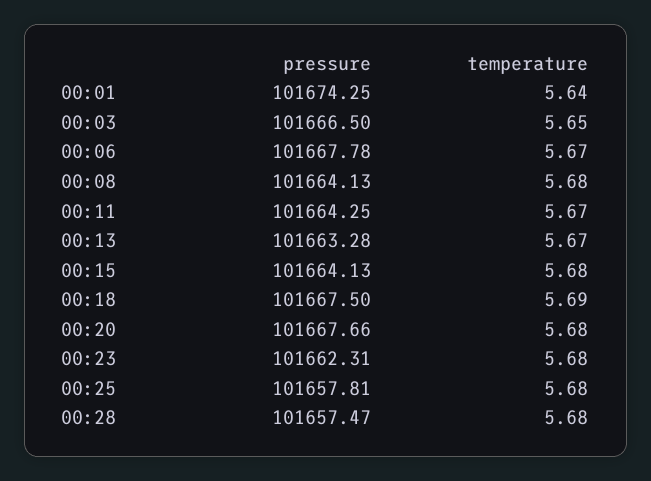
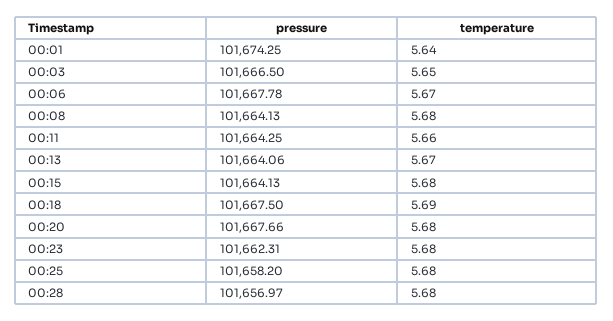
  {
    "pressure": {
      "00:01": 101674.25,
      "00:03": 101666.5,
      "00:06": 101667.78,
      "00:08": 101664.13,
      "00:11": 101664.25,
-     "00:13": 101663.28,
+     "00:13": 101664.06,
      "00:15": 101664.13,
      "00:18": 101667.5,
      "00:20": 101667.66,
      "00:23": 101662.31,
-     "00:25": 101657.81,
+     "00:25": 101658.2,
-     "00:28": 101657.47
+     "00:28": 101656.97
    },
    "temperature": {
      "00:01": 5.64,
      "00:03": 5.65,
      "00:06": 5.67,
      "00:08": 5.68,
-     "00:11": 5.67,
+     "00:11": 5.66,
      "00:13": 5.67,
      "00:15": 5.68,
      "00:18": 5.69,
      "00:20": 5.68,
      "00:23": 5.68,
      "00:25": 5.68,
      "00:28": 5.68
    }
  }

